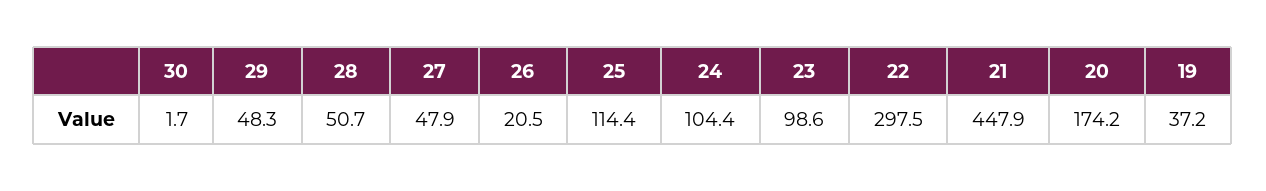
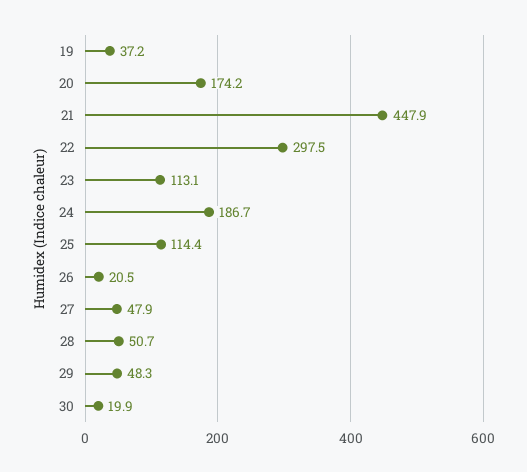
  {
-   "30": 1.7,
+   "30": 19.9,
    "29": 48.3,
    "28": 50.7,
    "27": 47.9,
    "26": 20.5,
    "25": 114.4,
-   "24": 104.4,
+   "24": 186.7,
-   "23": 98.6,
+   "23": 113.1,
    "22": 297.5,
    "21": 447.9,
    "20": 174.2,
    "19": 37.2
  }

